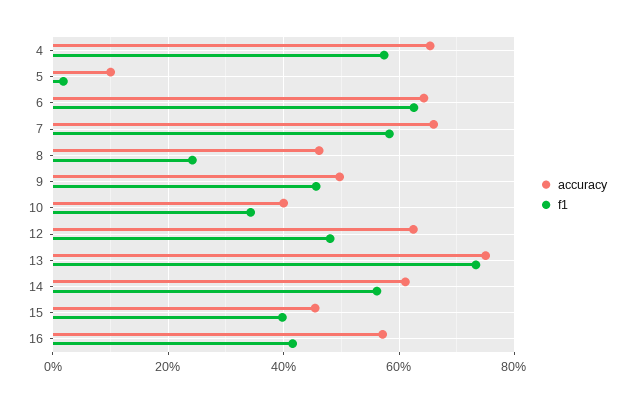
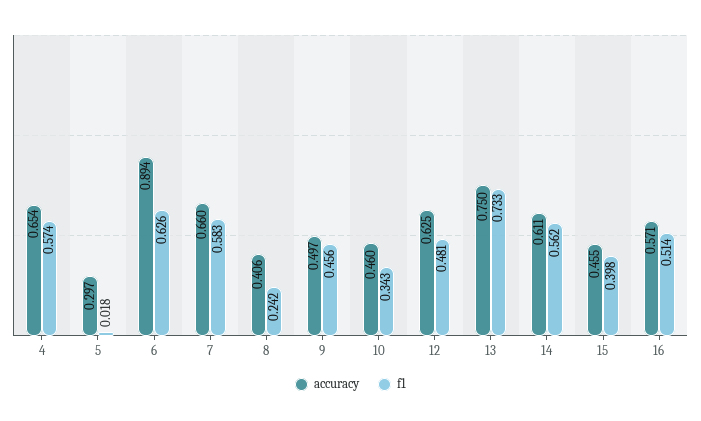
  {
    "accuracy": {
      "4": 0.654,
-     "5": 0.1,
+     "5": 0.297,
-     "6": 0.64,
+     "6": 0.894,
      "7": 0.66,
-     "8": 0.46,
+     "8": 0.406,
      "9": 0.497,
-     "10": 0.4,
+     "10": 0.46,
      "12": 0.625,
      "13": 0.75,
      "14": 0.611,
      "15": 0.455,
      "16": 0.571
    },
    "f1": {
      "4": 0.574,
      "5": 0.018,
      "6": 0.626,
      "7": 0.583,
      "8": 0.242,
      "9": 0.456,
      "10": 0.343,
      "12": 0.481,
      "13": 0.733,
      "14": 0.562,
      "15": 0.398,
-     "16": 0.42
+     "16": 0.514
    }
  }

